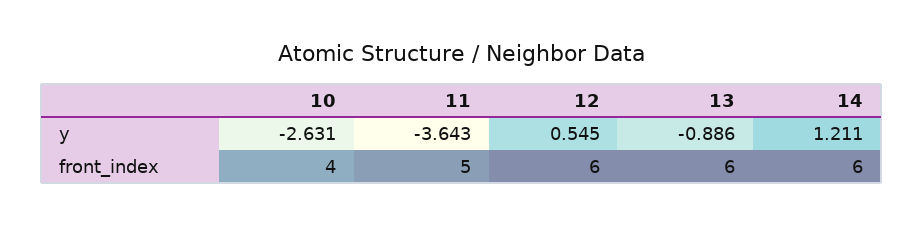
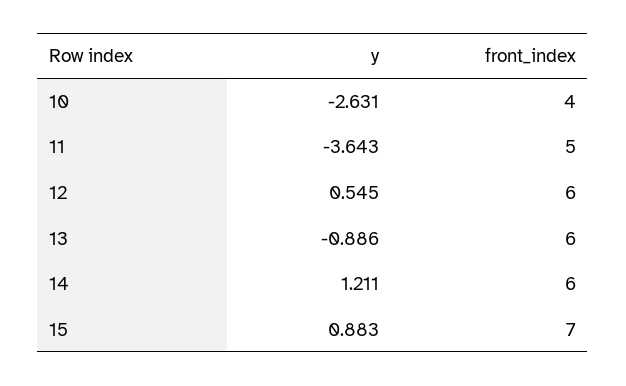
  {
    "10": {
      "y": -2.631,
      "front_index": 4
    },
    "11": {
      "y": -3.643,
      "front_index": 5
    },
    "12": {
      "y": 0.545,
      "front_index": 6
    },
    "13": {
      "y": -0.886,
      "front_index": 6
    },
    "14": {
      "y": 1.211,
      "front_index": 6
-   }
+   },
+   "15": {
+     "y": 0.883,
+     "front_index": 7
+   }
  }

